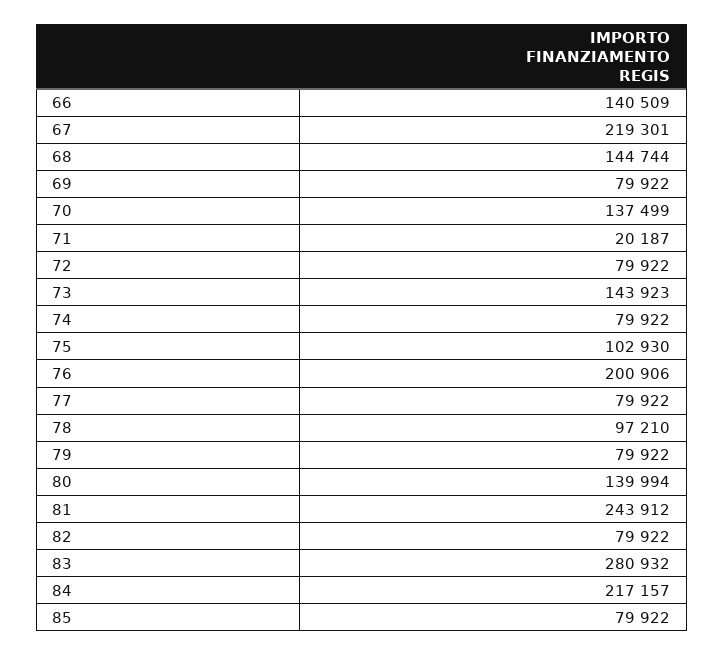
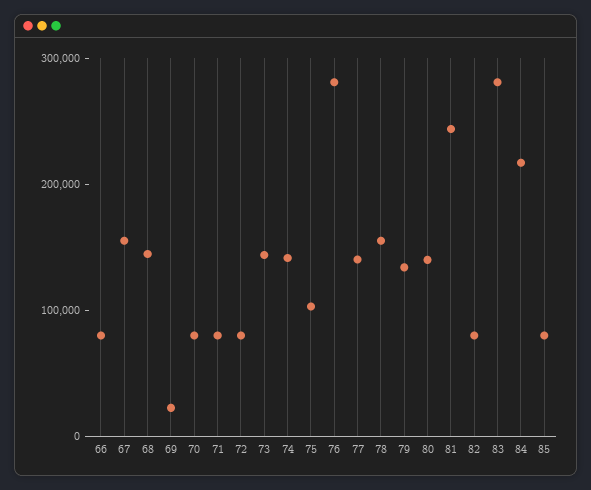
  {
-   "66": 140509,
+   "66": 80000,
-   "67": 219301,
+   "67": 160000,
    "68": 144744,
-   "69": 79922,
+   "69": 20000,
-   "70": 137499,
+   "70": 80000,
-   "71": 20187,
+   "71": 80000,
    "72": 79922,
    "73": 143923,
-   "74": 79922,
+   "74": 140000,
    "75": 102930,
-   "76": 200906,
+   "76": 280000,
-   "77": 79922,
+   "77": 140000,
-   "78": 97210,
+   "78": 160000,
-   "79": 79922,
+   "79": 140000,
    "80": 139994,
    "81": 243912,
    "82": 79922,
    "83": 280932,
    "84": 217157,
    "85": 79922
  }

